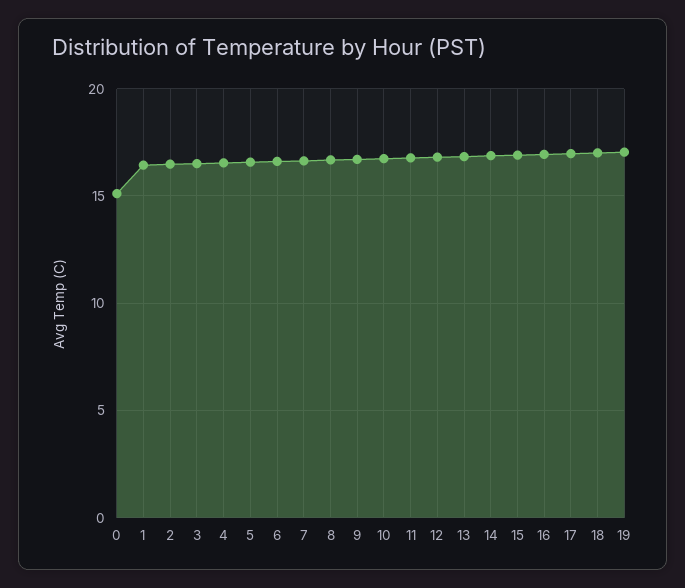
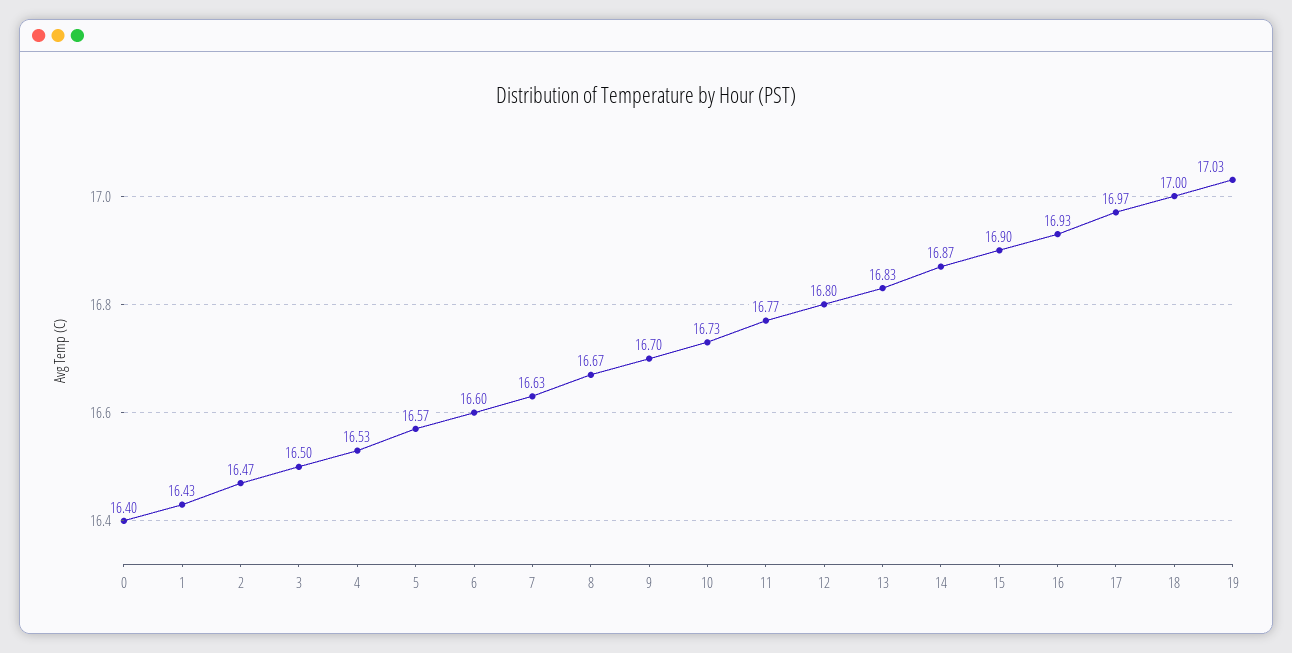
  {
-   "0": 15,
+   "0": 16.4,
    "1": 16.43,
    "2": 16.47,
    "3": 16.5,
    "4": 16.53,
    "5": 16.57,
    "6": 16.6,
    "7": 16.63,
    "8": 16.67,
    "9": 16.7,
    "10": 16.73,
    "11": 16.77,
    "12": 16.8,
    "13": 16.83,
    "14": 16.87,
    "15": 16.9,
    "16": 16.93,
    "17": 16.97,
    "18": 17,
    "19": 17.03
  }

